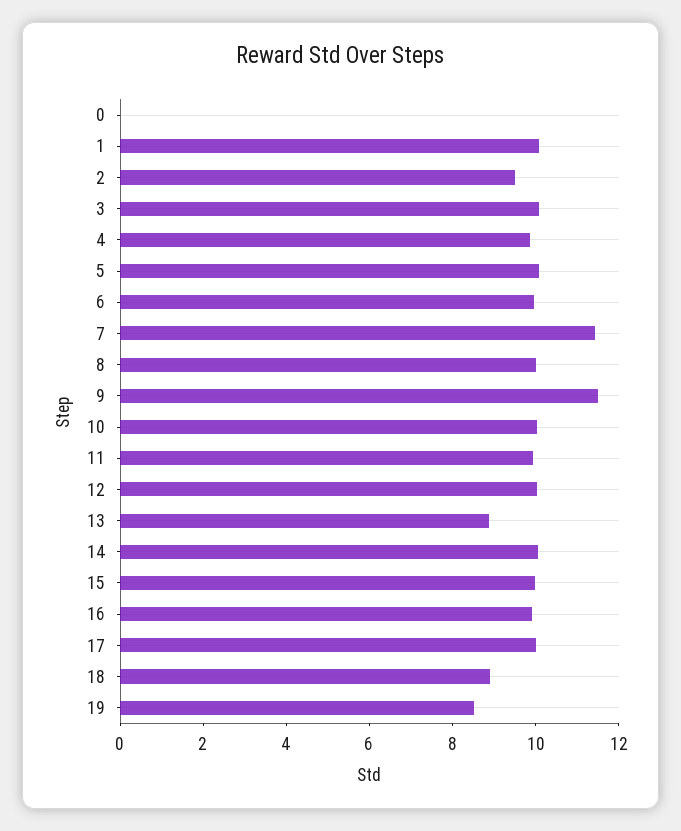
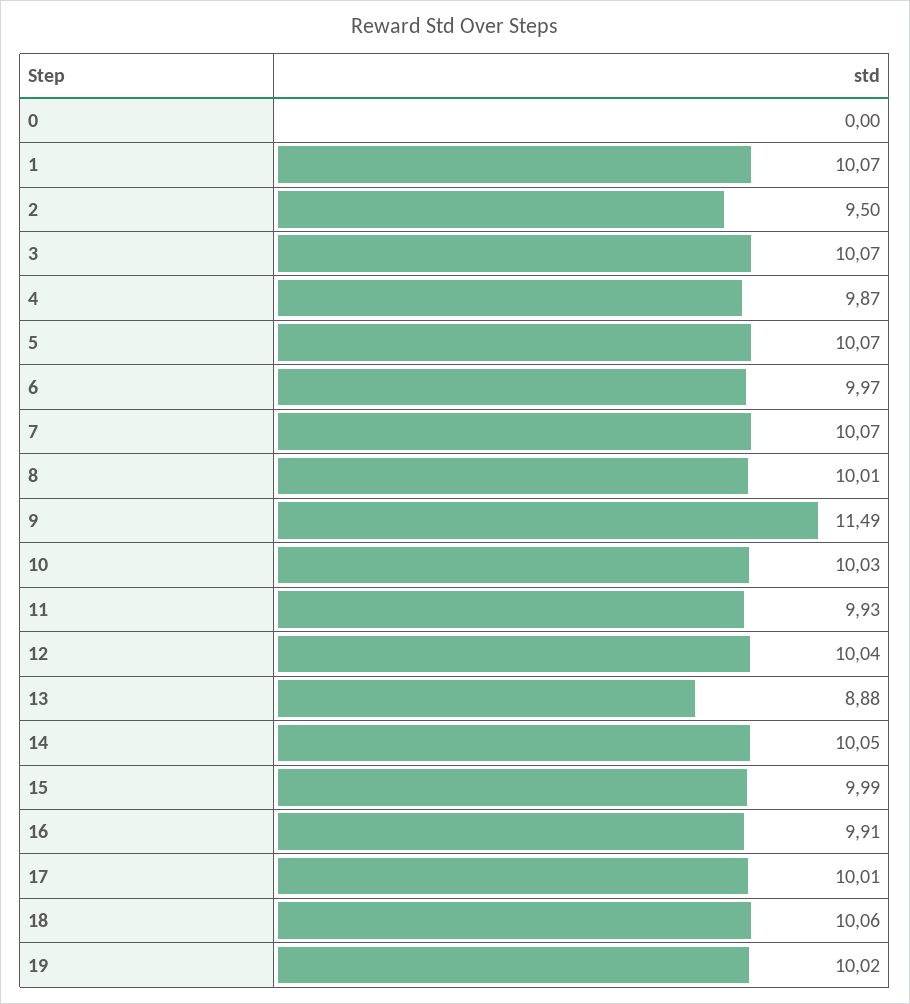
  {
    "0": 0,
    "1": 10.07,
    "2": 9.5,
    "3": 10.07,
    "4": 9.87,
    "5": 10.07,
    "6": 9.97,
-   "7": 11.5,
+   "7": 10.07,
    "8": 10.01,
    "9": 11.49,
    "10": 10.03,
    "11": 9.93,
    "12": 10.04,
    "13": 8.88,
    "14": 10.05,
    "15": 9.99,
    "16": 9.91,
    "17": 10.01,
-   "18": 9,
+   "18": 10.06,
-   "19": 8.5
+   "19": 10.02
  }

